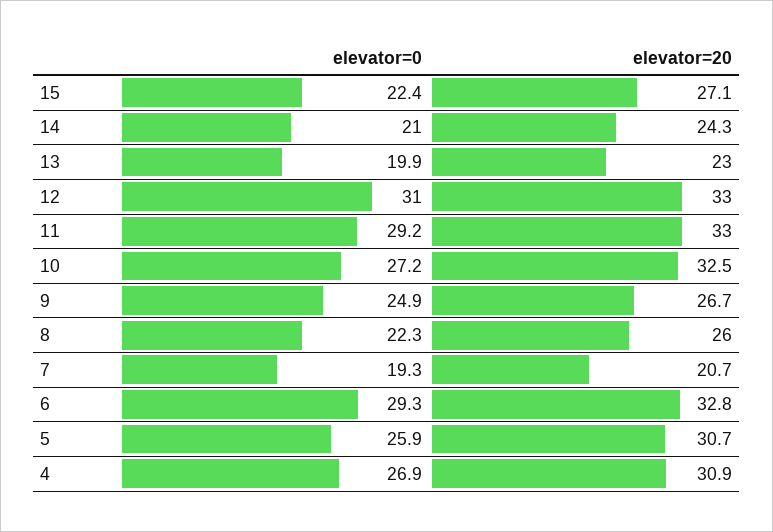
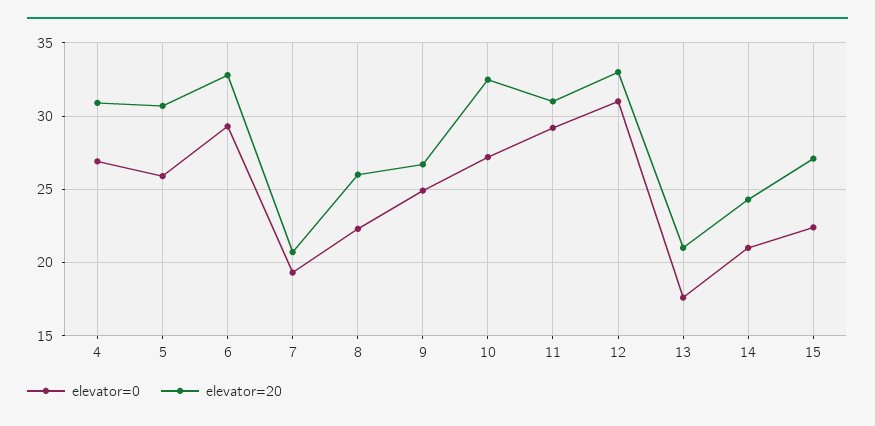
  {
    "elevator=0": {
      "15": 22.4,
      "14": 21,
-     "13": 19.9,
+     "13": 17.5,
      "12": 31,
      "11": 29.2,
      "10": 27.2,
      "9": 24.9,
      "8": 22.3,
      "7": 19.3,
      "6": 29.3,
      "5": 25.9,
      "4": 26.9
    },
    "elevator=20": {
      "15": 27.1,
      "14": 24.3,
-     "13": 23,
+     "13": 21,
      "12": 33,
-     "11": 33,
+     "11": 31,
      "10": 32.5,
      "9": 26.7,
      "8": 26,
      "7": 20.7,
      "6": 32.8,
      "5": 30.7,
      "4": 30.9
    }
  }

